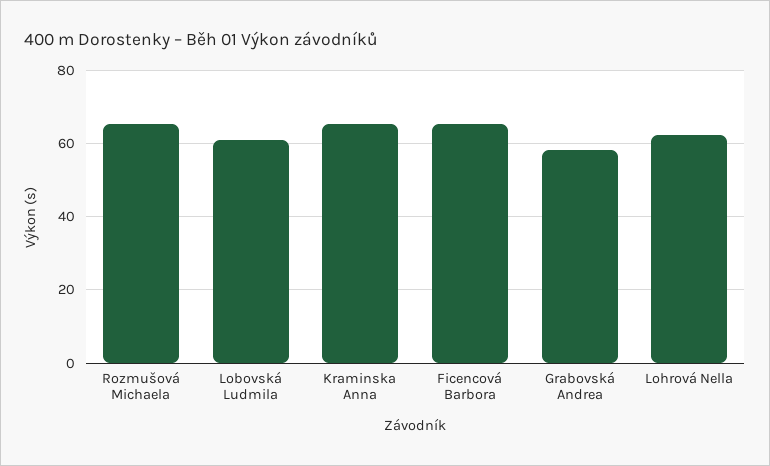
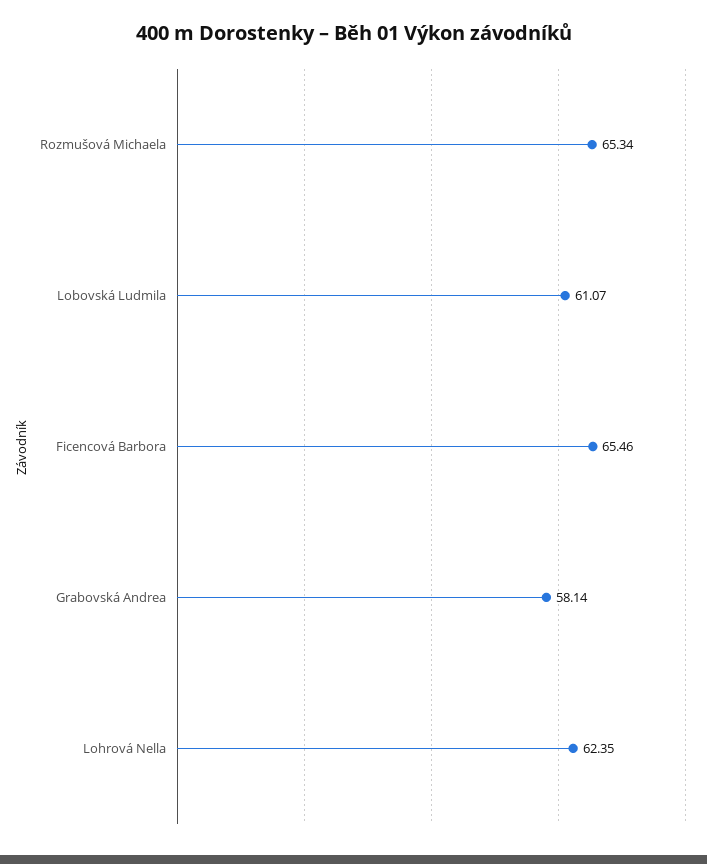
  {
    "Rozmušová Michaela": 65.34,
    "Lobovská Ludmila": 61.07,
-   "Kraminska Anna": 66,
    "Ficencová Barbora": 65.46,
    "Grabovská Andrea": 58.14,
    "Lohrová Nella": 62.35
  }

